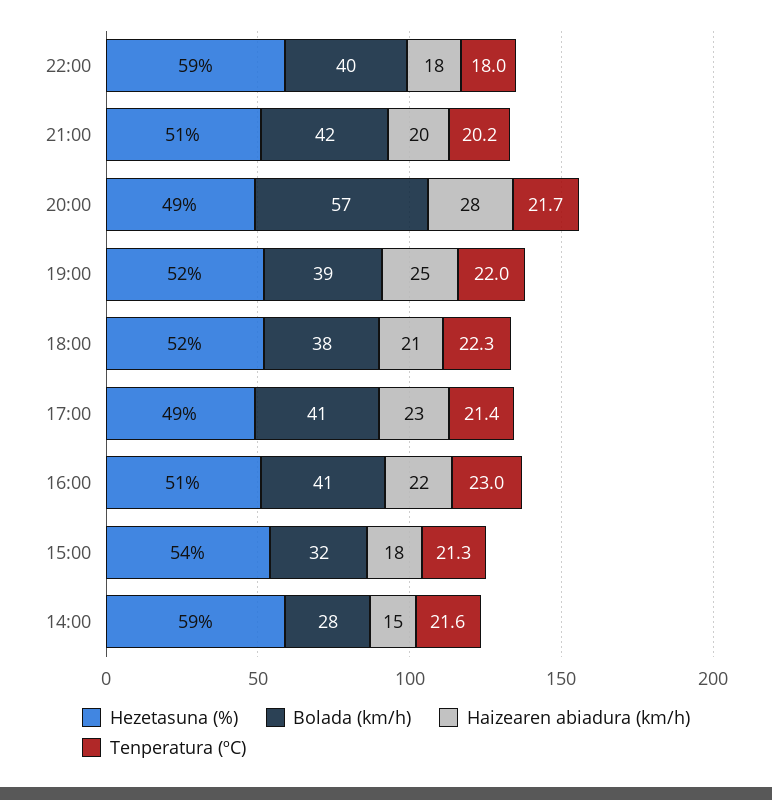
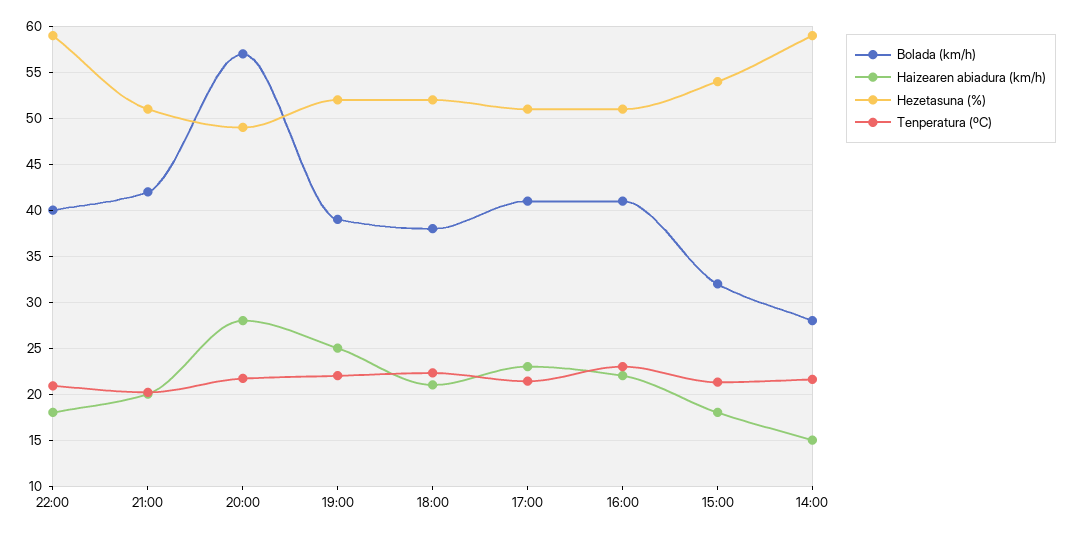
  {
    "Hezetasuna (%)": {
      "22:00": 59,
      "21:00": 51,
      "20:00": 49,
      "19:00": 52,
      "18:00": 52,
-     "17:00": 49,
+     "17:00": 51,
      "16:00": 51,
      "15:00": 54,
      "14:00": 59
    },
    "Bolada (km/h)": {
      "22:00": 40,
      "21:00": 42,
      "20:00": 57,
      "19:00": 39,
      "18:00": 38,
      "17:00": 41,
      "16:00": 41,
      "15:00": 32,
      "14:00": 28
    },
    "Haizearen abiadura (km/h)": {
      "22:00": 18,
      "21:00": 20,
      "20:00": 28,
      "19:00": 25,
      "18:00": 21,
      "17:00": 23,
      "16:00": 22,
      "15:00": 18,
      "14:00": 15
    },
    "Tenperatura (ºC)": {
-     "22:00": 18,
+     "22:00": 21,
      "21:00": 20.2,
      "20:00": 21.7,
      "19:00": 22,
      "18:00": 22.3,
      "17:00": 21.4,
      "16:00": 23,
      "15:00": 21.3,
      "14:00": 21.6
    }
  }

